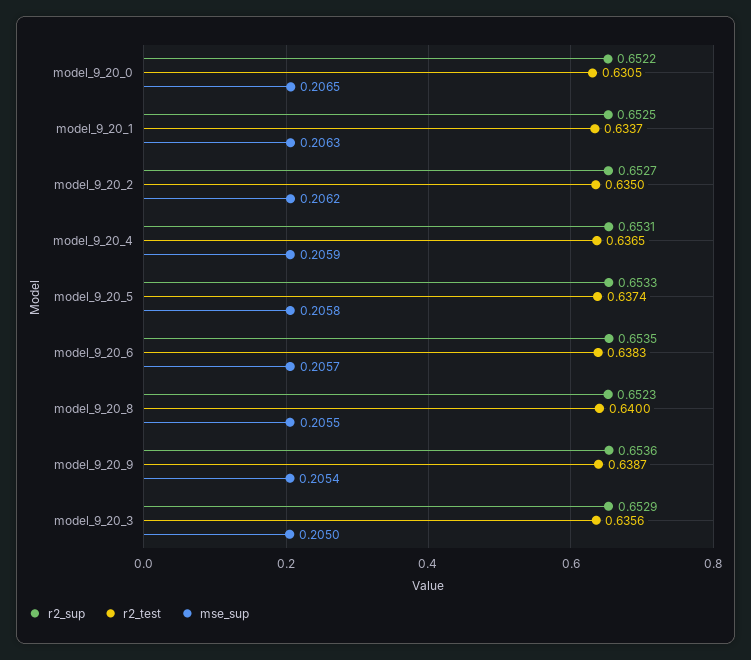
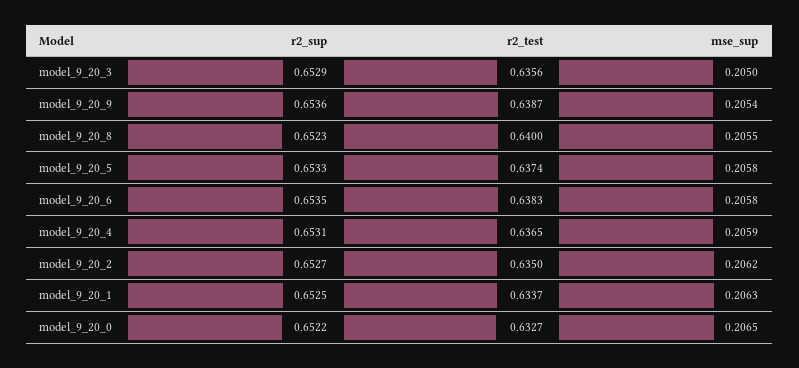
  {
    "r2_sup": {
      "model_9_20_0": 0.6522,
      "model_9_20_1": 0.6525,
      "model_9_20_2": 0.6527,
      "model_9_20_4": 0.6531,
      "model_9_20_5": 0.6533,
      "model_9_20_6": 0.6535,
      "model_9_20_8": 0.6523,
      "model_9_20_9": 0.6536,
      "model_9_20_3": 0.6529
    },
    "r2_test": {
-     "model_9_20_0": 0.6305,
+     "model_9_20_0": 0.6327,
      "model_9_20_1": 0.6337,
      "model_9_20_2": 0.635,
      "model_9_20_4": 0.6365,
      "model_9_20_5": 0.6374,
      "model_9_20_6": 0.6383,
      "model_9_20_8": 0.64,
      "model_9_20_9": 0.6387,
      "model_9_20_3": 0.6356
    },
    "mse_sup": {
      "model_9_20_0": 0.2065,
      "model_9_20_1": 0.2063,
      "model_9_20_2": 0.2062,
      "model_9_20_4": 0.2059,
      "model_9_20_5": 0.2058,
-     "model_9_20_6": 0.2057,
+     "model_9_20_6": 0.2058,
      "model_9_20_8": 0.2055,
      "model_9_20_9": 0.2054,
      "model_9_20_3": 0.205
    }
  }

